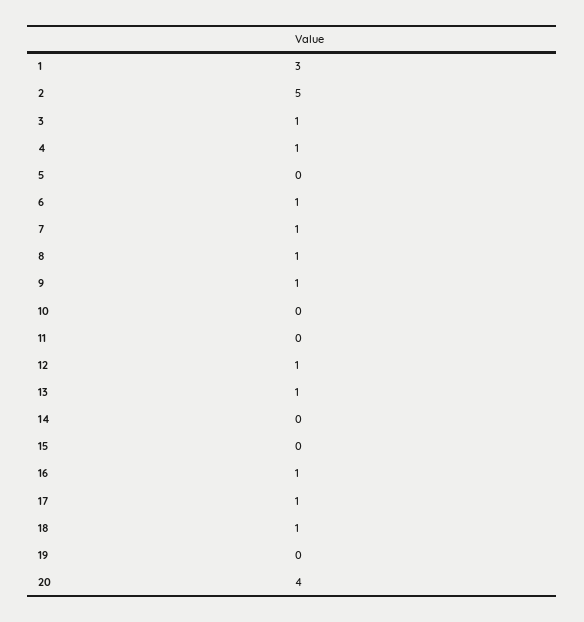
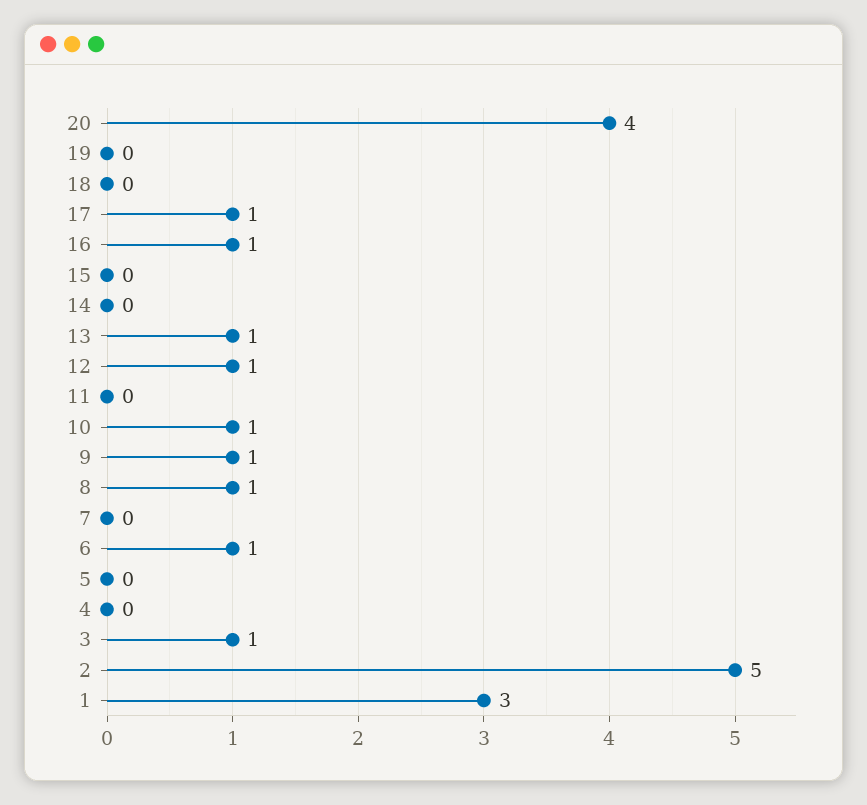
  {
    "1": 3,
    "2": 5,
    "3": 1,
-   "4": 1,
+   "4": 0,
    "5": 0,
    "6": 1,
-   "7": 1,
+   "7": 0,
    "8": 1,
    "9": 1,
-   "10": 0,
+   "10": 1,
    "11": 0,
    "12": 1,
    "13": 1,
    "14": 0,
    "15": 0,
    "16": 1,
    "17": 1,
-   "18": 1,
+   "18": 0,
    "19": 0,
    "20": 4
  }

